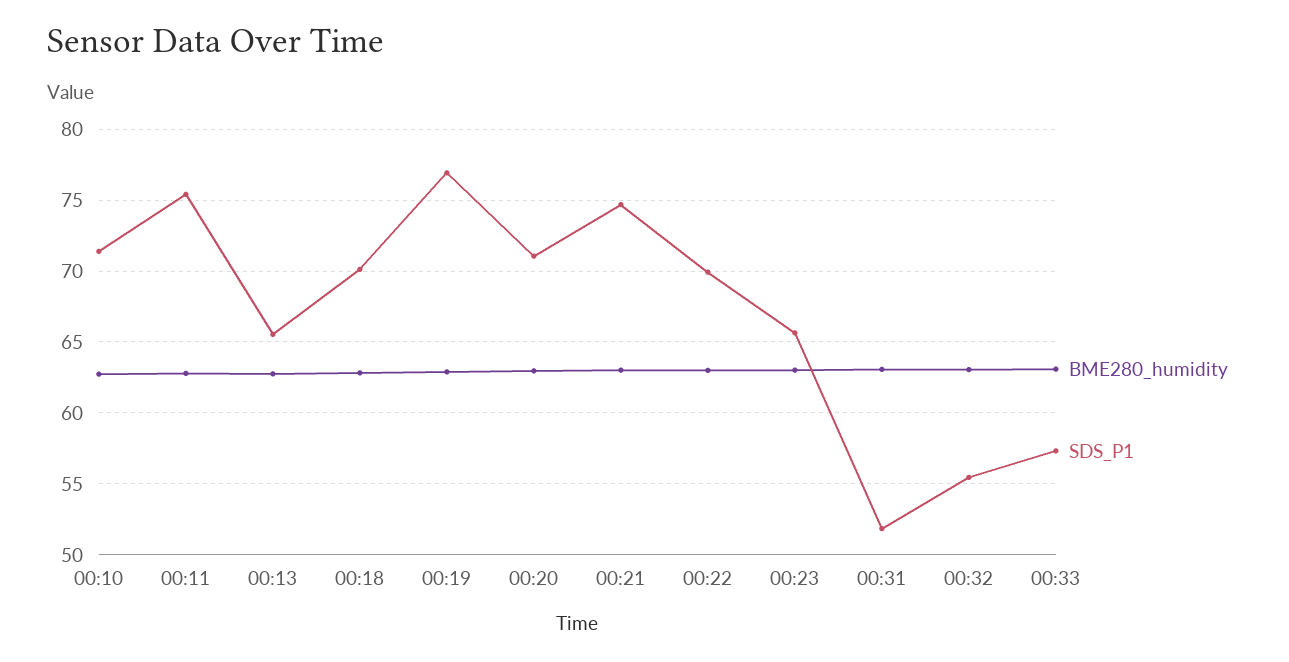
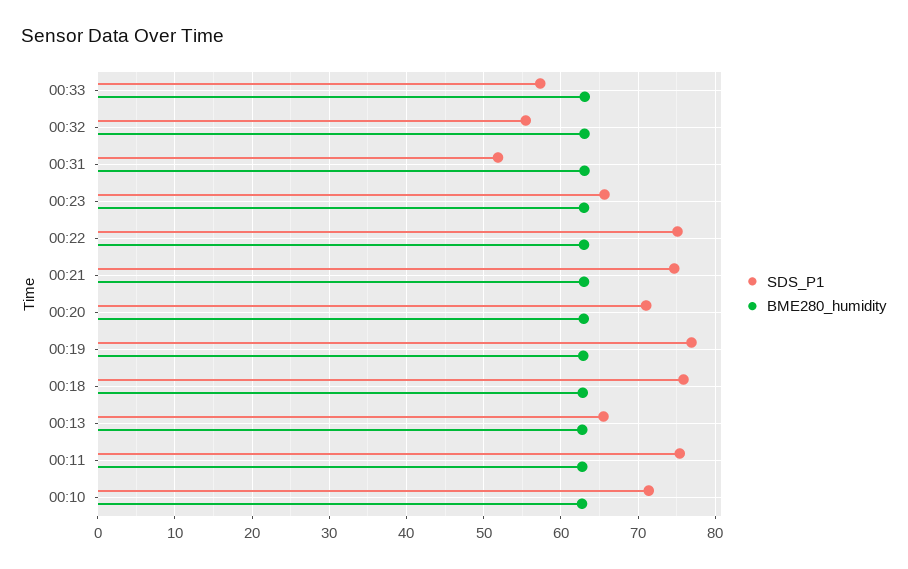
  {
    "BME280_humidity": {
      "00:10": 62.5,
      "00:11": 63,
      "00:13": 63,
      "00:18": 63,
      "00:19": 63,
      "00:20": 63,
      "00:21": 63,
      "00:22": 63,
      "00:23": 63,
      "00:31": 63,
      "00:32": 63,
      "00:33": 63
    },
    "SDS_P1": {
      "00:10": 71.5,
      "00:11": 75.5,
      "00:13": 65.5,
-     "00:18": 70,
+     "00:18": 76,
      "00:19": 77,
      "00:20": 71,
      "00:21": 74.5,
-     "00:22": 70,
+     "00:22": 75,
      "00:23": 65.5,
      "00:31": 52,
      "00:32": 55.5,
      "00:33": 57.5
    }
  }

